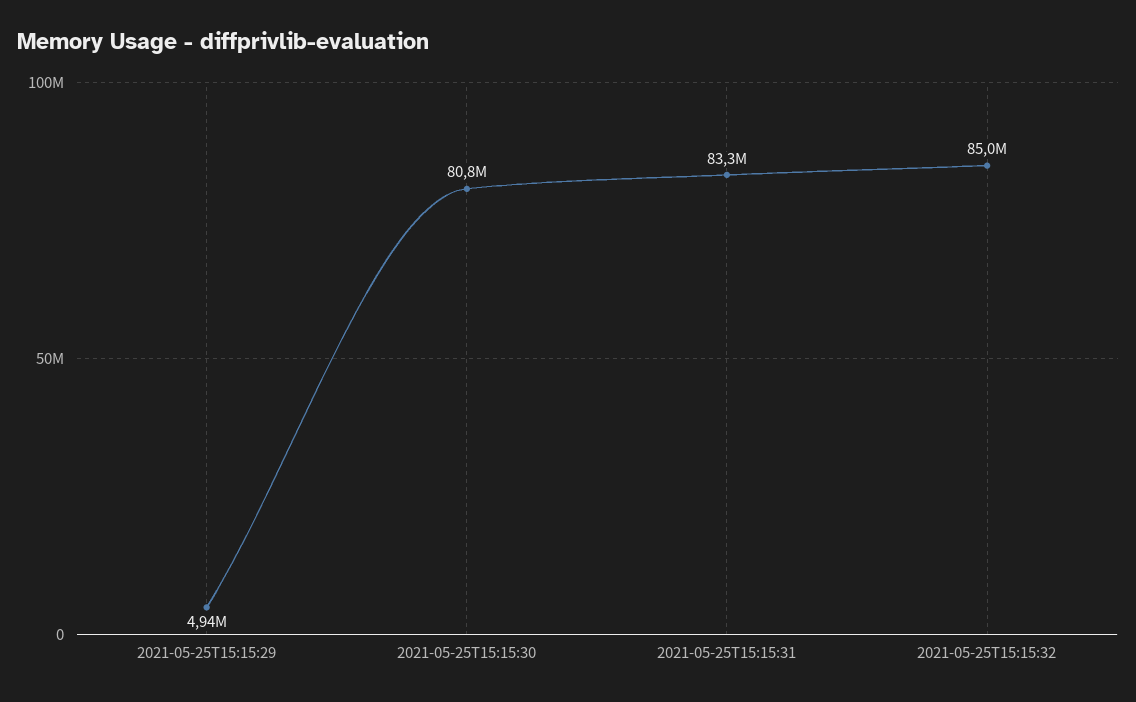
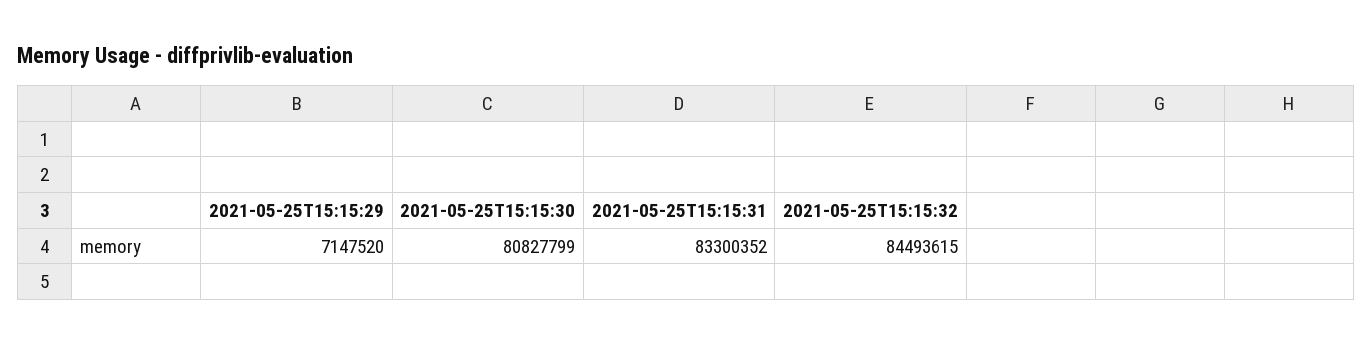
  {
-   "2021-05-25T15:15:29": 4940000,
+   "2021-05-25T15:15:29": 7147520,
    "2021-05-25T15:15:30": 80827799,
    "2021-05-25T15:15:31": 83300352,
-   "2021-05-25T15:15:32": 85000000
+   "2021-05-25T15:15:32": 84493615
  }

